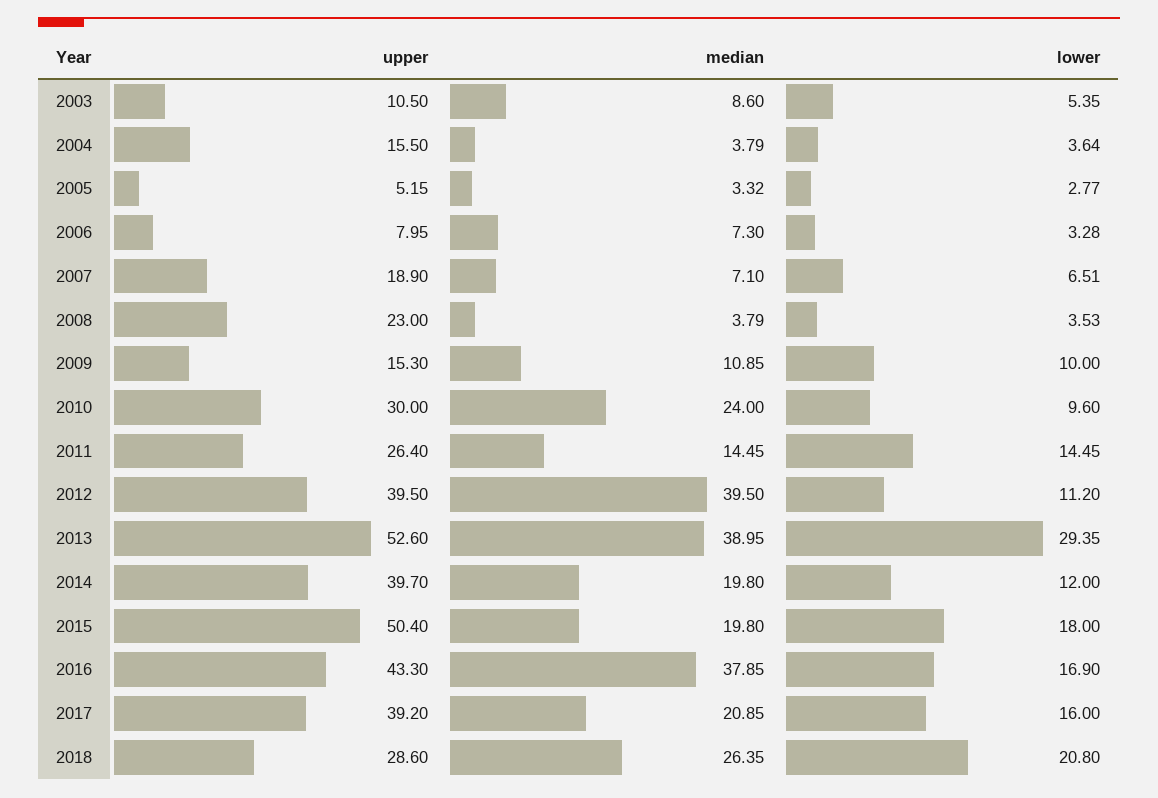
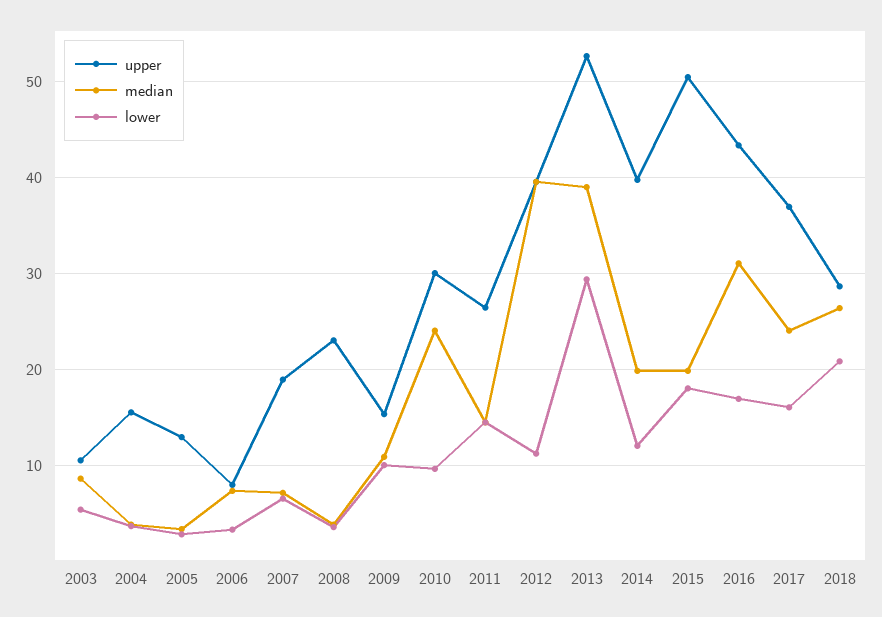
  {
    "upper": {
      "2003": 10.5,
      "2004": 15.5,
-     "2005": 5.15,
+     "2005": 13,
      "2006": 7.95,
      "2007": 18.9,
      "2008": 23,
      "2009": 15.3,
      "2010": 30,
      "2011": 26.4,
      "2012": 39.5,
      "2013": 52.6,
      "2014": 39.7,
      "2015": 50.4,
      "2016": 43.3,
-     "2017": 39.2,
+     "2017": 37,
      "2018": 28.6
    },
    "median": {
      "2003": 8.6,
      "2004": 3.79,
      "2005": 3.32,
      "2006": 7.3,
      "2007": 7.1,
      "2008": 3.79,
      "2009": 10.85,
      "2010": 24,
      "2011": 14.45,
      "2012": 39.5,
      "2013": 38.95,
      "2014": 19.8,
      "2015": 19.8,
-     "2016": 37.85,
+     "2016": 31,
-     "2017": 20.85,
+     "2017": 24,
      "2018": 26.35
    },
    "lower": {
      "2003": 5.35,
      "2004": 3.64,
      "2005": 2.77,
      "2006": 3.28,
      "2007": 6.51,
      "2008": 3.53,
      "2009": 10,
      "2010": 9.6,
      "2011": 14.45,
      "2012": 11.2,
      "2013": 29.35,
      "2014": 12,
      "2015": 18,
      "2016": 16.9,
      "2017": 16,
      "2018": 20.8
    }
  }

